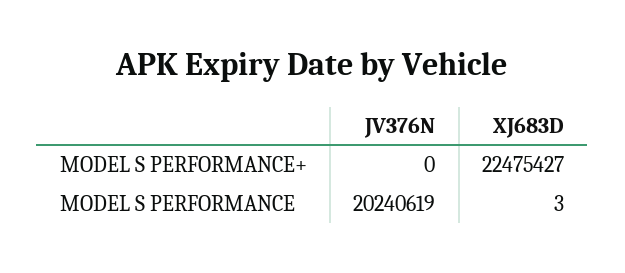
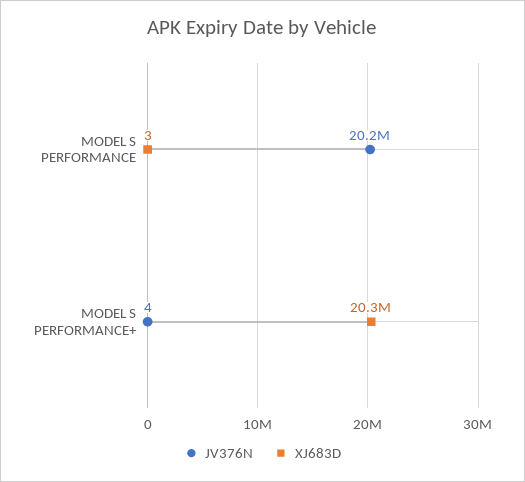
  {
    "JV376N": {
-     "MODEL S PERFORMANCE+": 0,
+     "MODEL S PERFORMANCE+": 4,
      "MODEL S PERFORMANCE": 20240619
    },
    "XJ683D": {
-     "MODEL S PERFORMANCE+": 22475427,
+     "MODEL S PERFORMANCE+": 20300000,
      "MODEL S PERFORMANCE": 3
    }
  }

